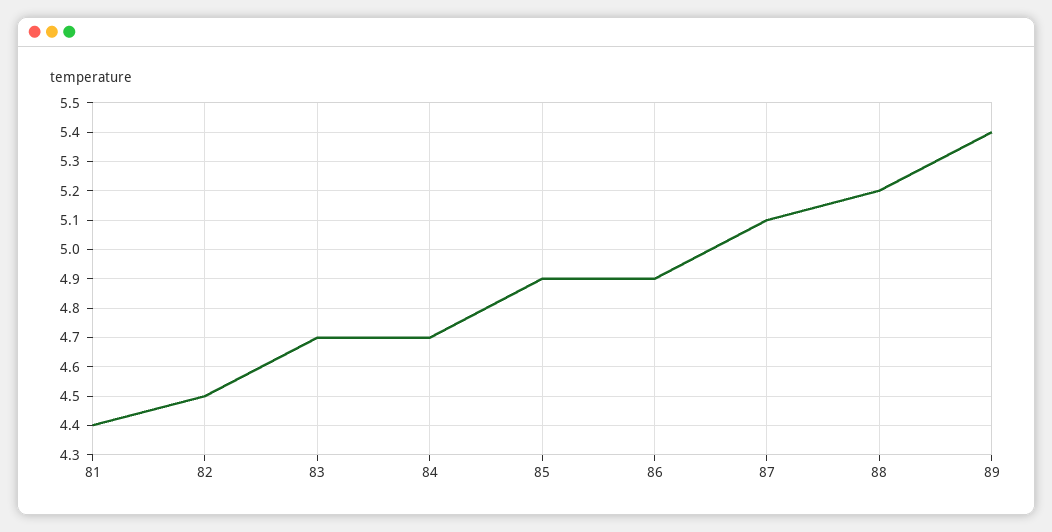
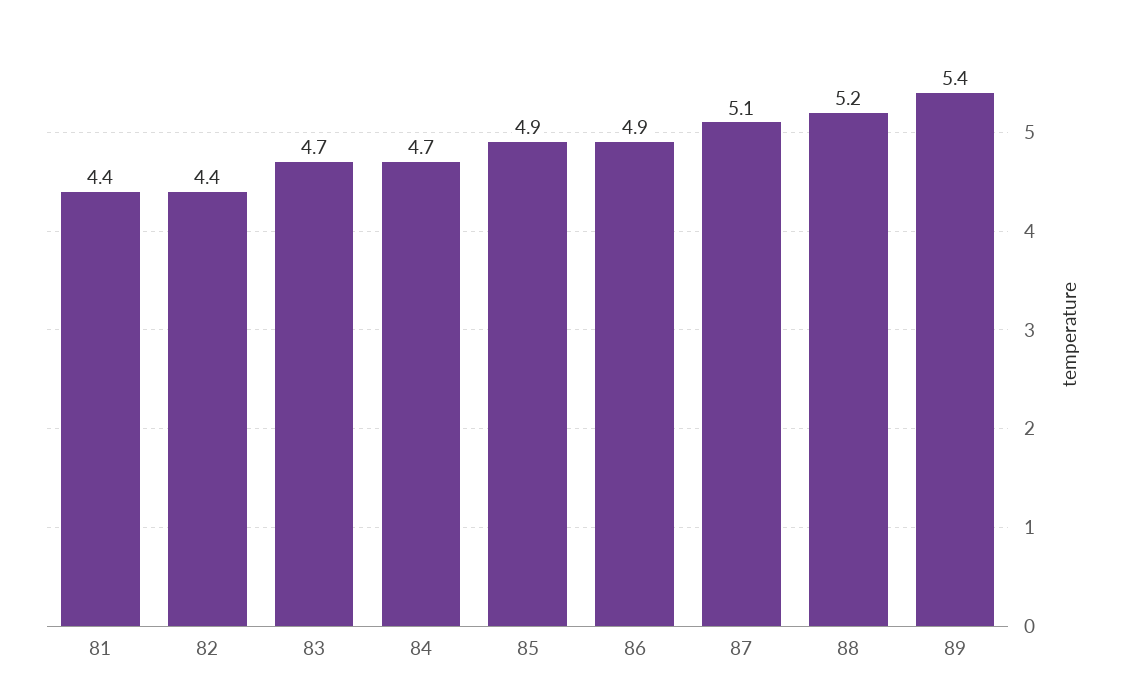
  {
    "81": 4.4,
-   "82": 4.5,
+   "82": 4.4,
    "83": 4.7,
    "84": 4.7,
    "85": 4.9,
    "86": 4.9,
    "87": 5.1,
    "88": 5.2,
    "89": 5.4
  }

